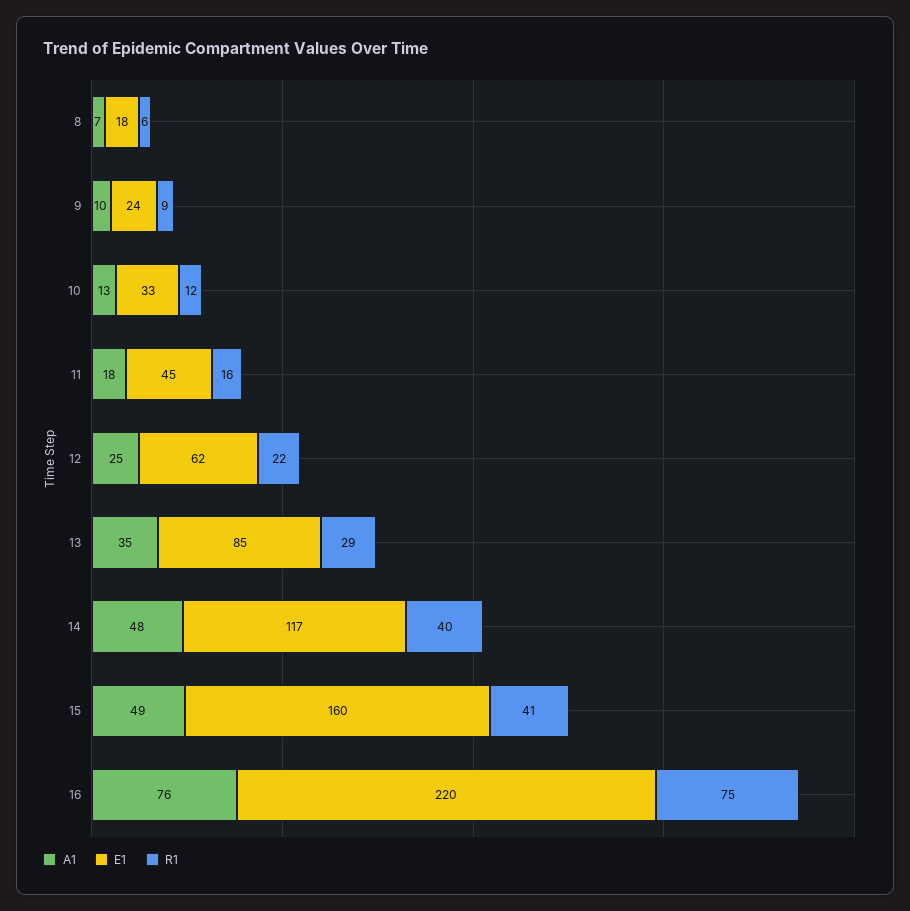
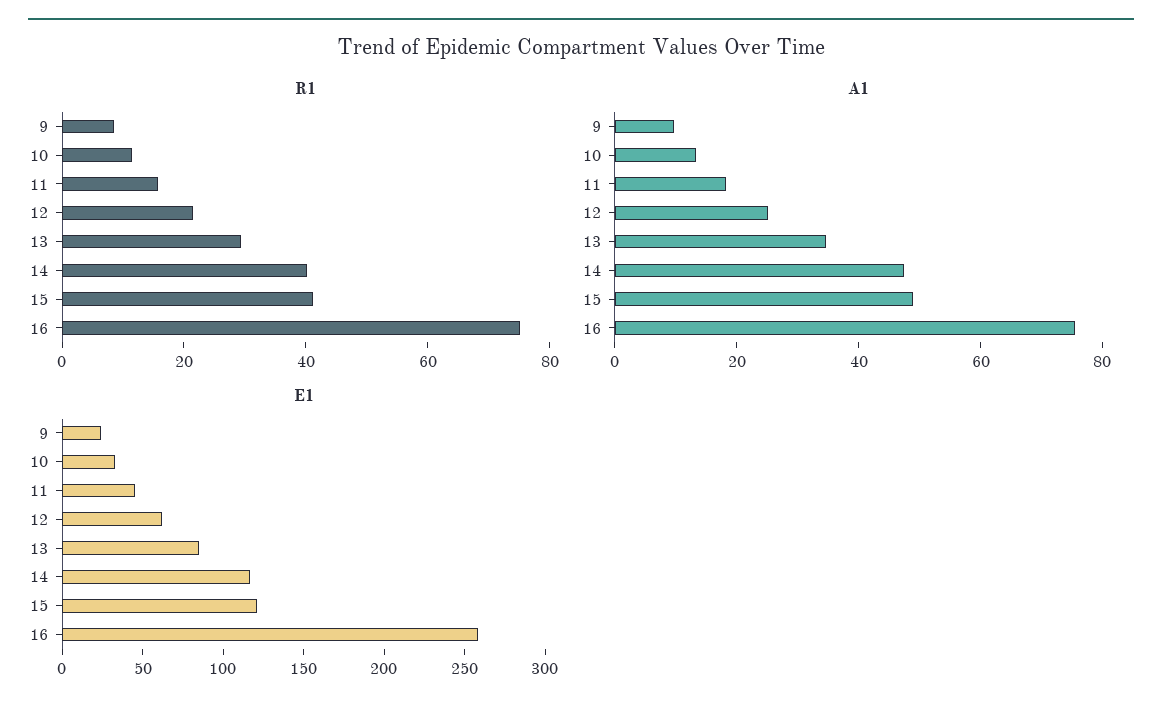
  {
    "A1": {
-     "8": 7,
      "9": 10,
      "10": 13,
      "11": 18,
      "12": 25,
      "13": 35,
      "14": 48,
      "15": 49,
      "16": 76
    },
    "E1": {
-     "8": 18,
      "9": 24,
      "10": 33,
      "11": 45,
      "12": 62,
      "13": 85,
      "14": 117,
-     "15": 160,
+     "15": 120,
-     "16": 220
+     "16": 260
    },
    "R1": {
-     "8": 6,
      "9": 9,
      "10": 12,
      "11": 16,
      "12": 22,
      "13": 29,
      "14": 40,
      "15": 41,
      "16": 75
    }
  }

